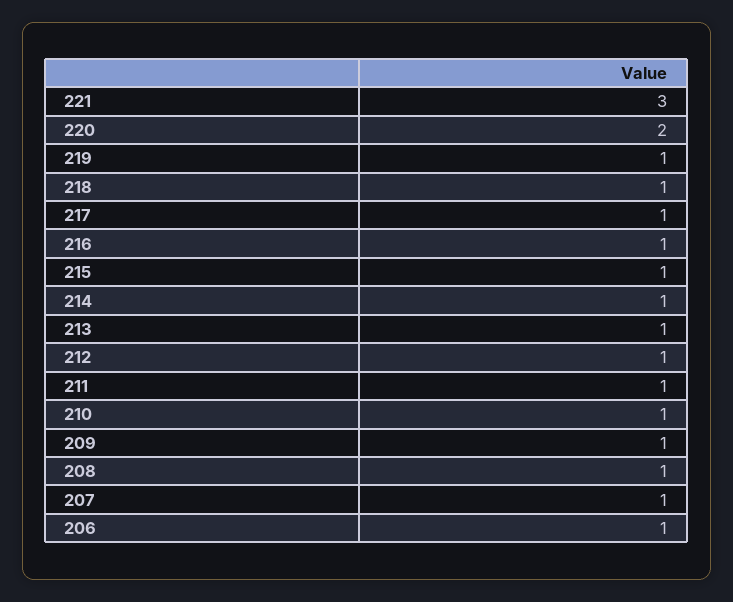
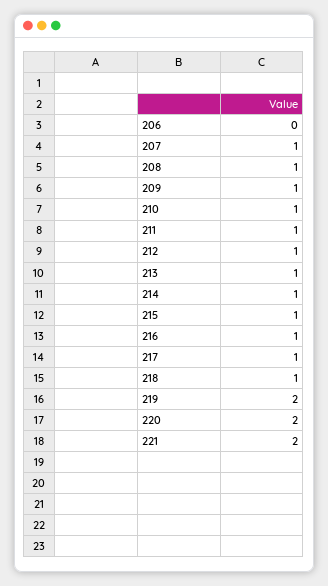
  {
-   "221": 3,
+   "221": 2,
    "220": 2,
-   "219": 1,
+   "219": 2,
    "218": 1,
    "217": 1,
    "216": 1,
    "215": 1,
    "214": 1,
    "213": 1,
    "212": 1,
    "211": 1,
    "210": 1,
    "209": 1,
    "208": 1,
    "207": 1,
-   "206": 1
+   "206": 0
  }

